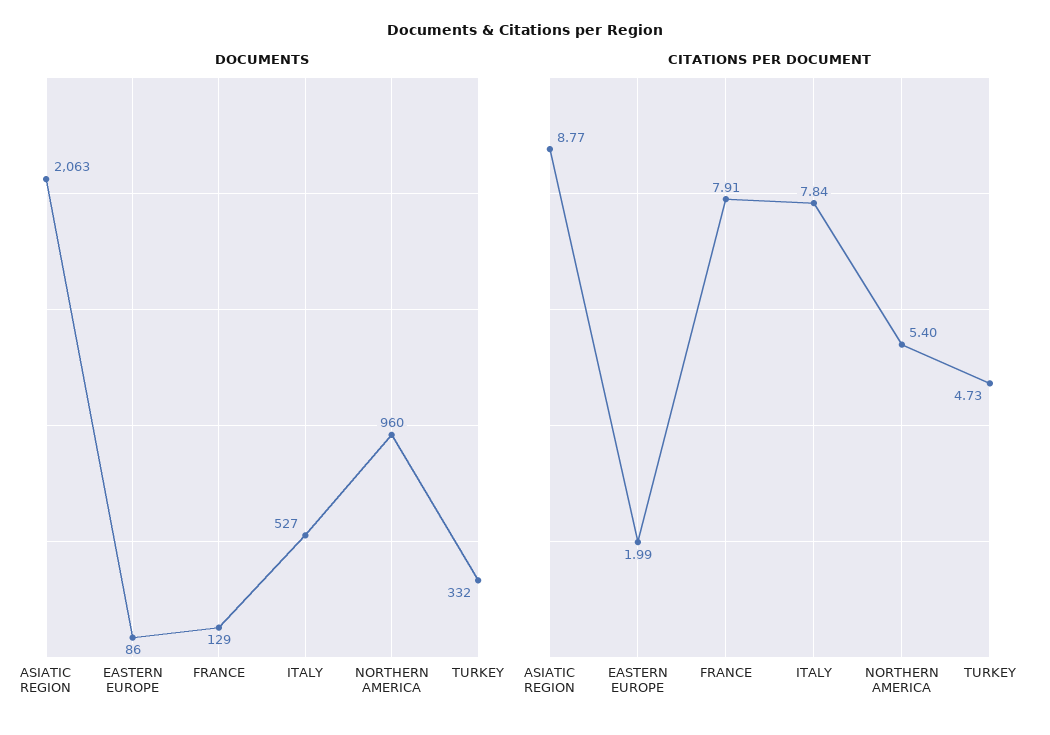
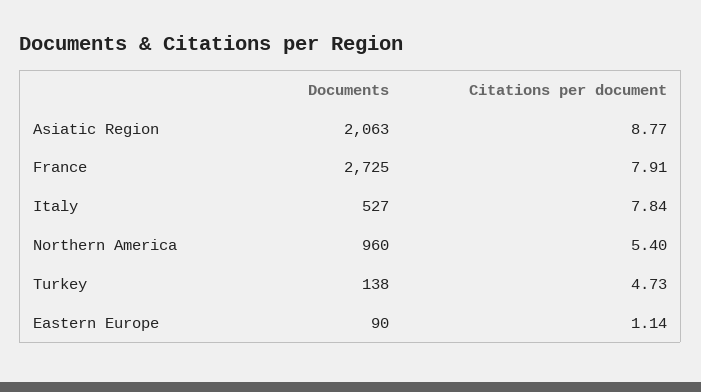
  {
    "DOCUMENTS": {
      "ASIATIC REGION": 2063,
-     "EASTERN EUROPE": 86,
+     "EASTERN EUROPE": 90,
-     "FRANCE": 129,
+     "FRANCE": 2725,
      "ITALY": 527,
      "NORTHERN AMERICA": 960,
-     "TURKEY": 332
+     "TURKEY": 138
    },
    "CITATIONS PER DOCUMENT": {
      "ASIATIC REGION": 8.77,
-     "EASTERN EUROPE": 1.99,
+     "EASTERN EUROPE": 1.14,
      "FRANCE": 7.91,
      "ITALY": 7.84,
      "NORTHERN AMERICA": 5.4,
      "TURKEY": 4.73
    }
  }

